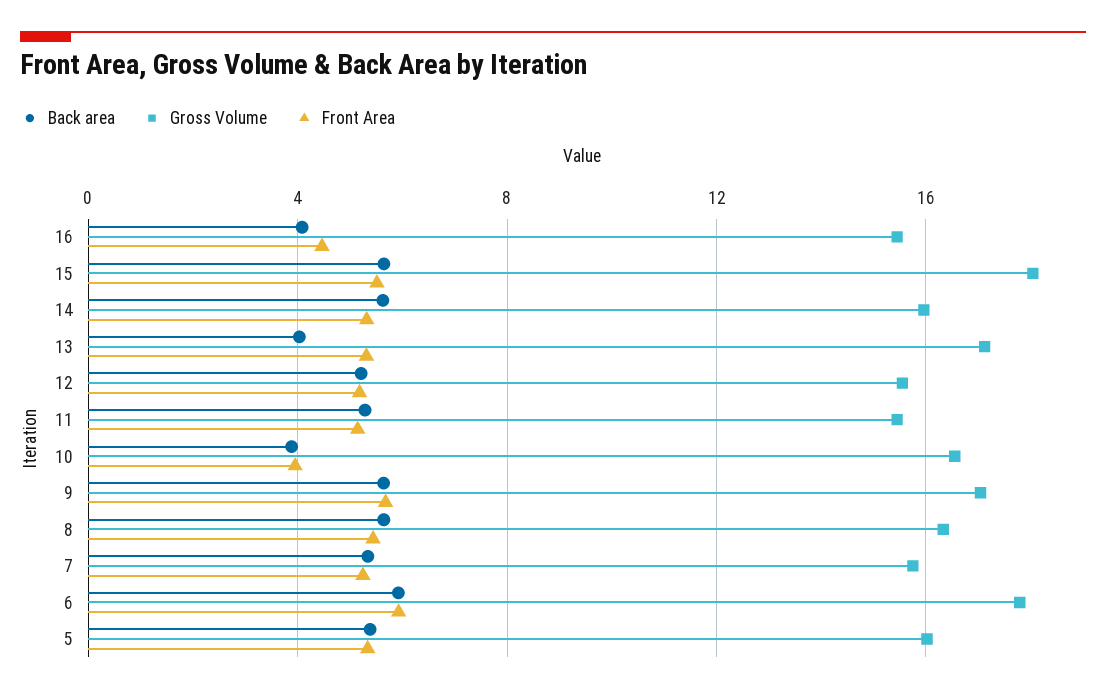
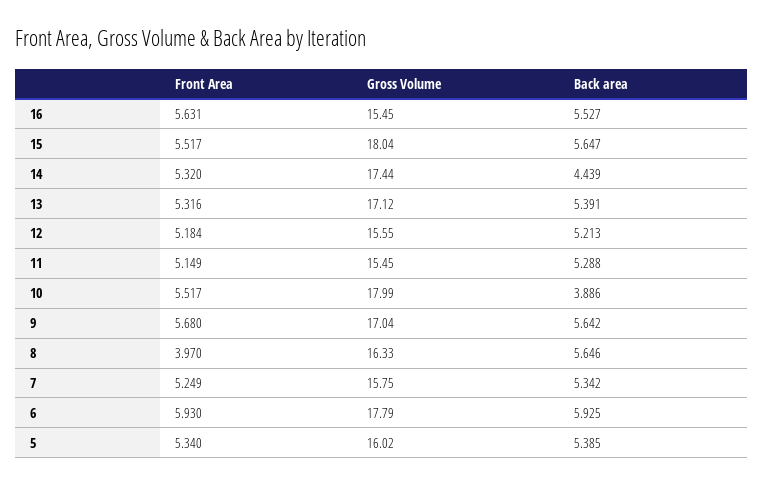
  {
    "Back area": {
-     "16": 4,
+     "16": 5.527,
      "15": 5.647,
-     "14": 5.5,
+     "14": 4.439,
-     "13": 4,
+     "13": 5.391,
      "12": 5.213,
      "11": 5.288,
      "10": 3.886,
      "9": 5.642,
      "8": 5.646,
      "7": 5.342,
      "6": 5.925,
      "5": 5.385
    },
    "Gross Volume": {
      "16": 15.45,
      "15": 18.04,
-     "14": 16,
+     "14": 17.44,
      "13": 17.12,
      "12": 15.55,
      "11": 15.45,
-     "10": 16.5,
+     "10": 17.99,
      "9": 17.04,
      "8": 16.33,
      "7": 15.75,
      "6": 17.79,
      "5": 16.02
    },
    "Front Area": {
-     "16": 4.5,
+     "16": 5.631,
      "15": 5.517,
      "14": 5.32,
      "13": 5.316,
      "12": 5.184,
      "11": 5.149,
-     "10": 4,
+     "10": 5.517,
      "9": 5.68,
-     "8": 5.5,
+     "8": 3.97,
      "7": 5.249,
      "6": 5.93,
      "5": 5.34
    }
  }

